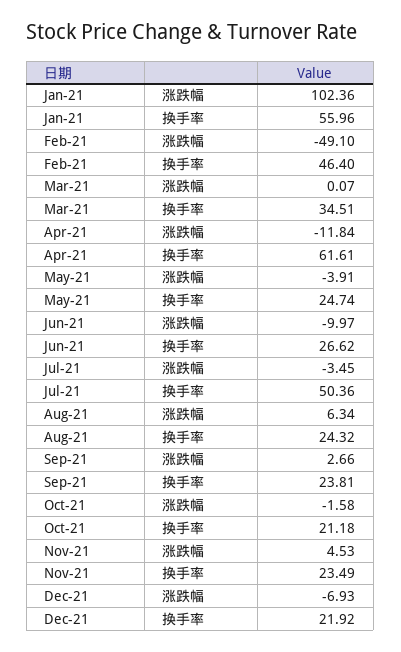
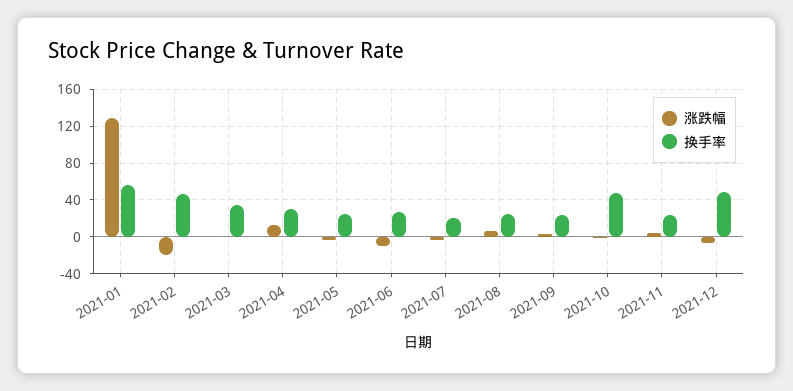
  {
    "涨跌幅": {
-     "Jan-21": 102.36,
+     "Jan-21": 130,
-     "Feb-21": -49.1,
+     "Feb-21": -20,
      "Mar-21": 0.07,
-     "Apr-21": -11.84,
+     "Apr-21": 10,
      "May-21": -3.91,
      "Jun-21": -9.97,
      "Jul-21": -3.45,
      "Aug-21": 6.34,
      "Sep-21": 2.66,
      "Oct-21": -1.58,
      "Nov-21": 4.53,
      "Dec-21": -6.93
    },
    "换手率": {
      "Jan-21": 55.96,
      "Feb-21": 46.4,
      "Mar-21": 34.51,
-     "Apr-21": 61.61,
+     "Apr-21": 30,
      "May-21": 24.74,
      "Jun-21": 26.62,
-     "Jul-21": 50.36,
+     "Jul-21": 20,
      "Aug-21": 24.32,
      "Sep-21": 23.81,
-     "Oct-21": 21.18,
+     "Oct-21": 50,
      "Nov-21": 23.49,
-     "Dec-21": 21.92
+     "Dec-21": 50
    }
  }

